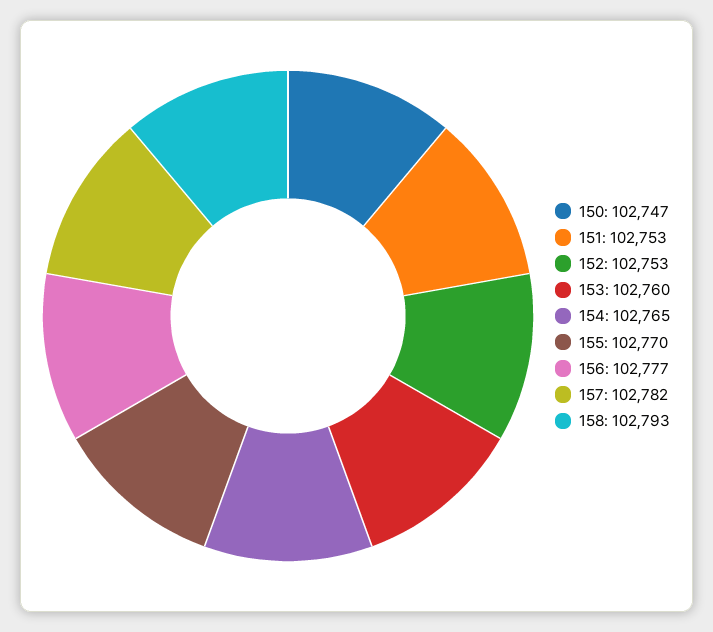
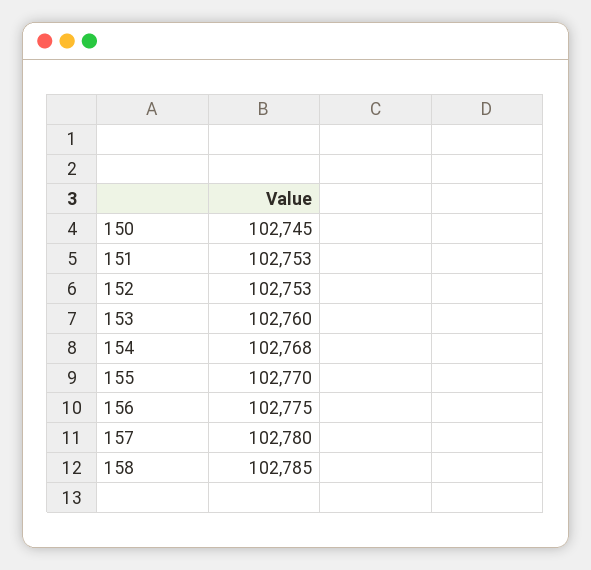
  {
-   "150": 102747,
+   "150": 102745,
    "151": 102753,
    "152": 102753,
    "153": 102760,
-   "154": 102765,
+   "154": 102768,
    "155": 102770,
-   "156": 102777,
+   "156": 102775,
-   "157": 102782,
+   "157": 102780,
-   "158": 102793
+   "158": 102785
  }

